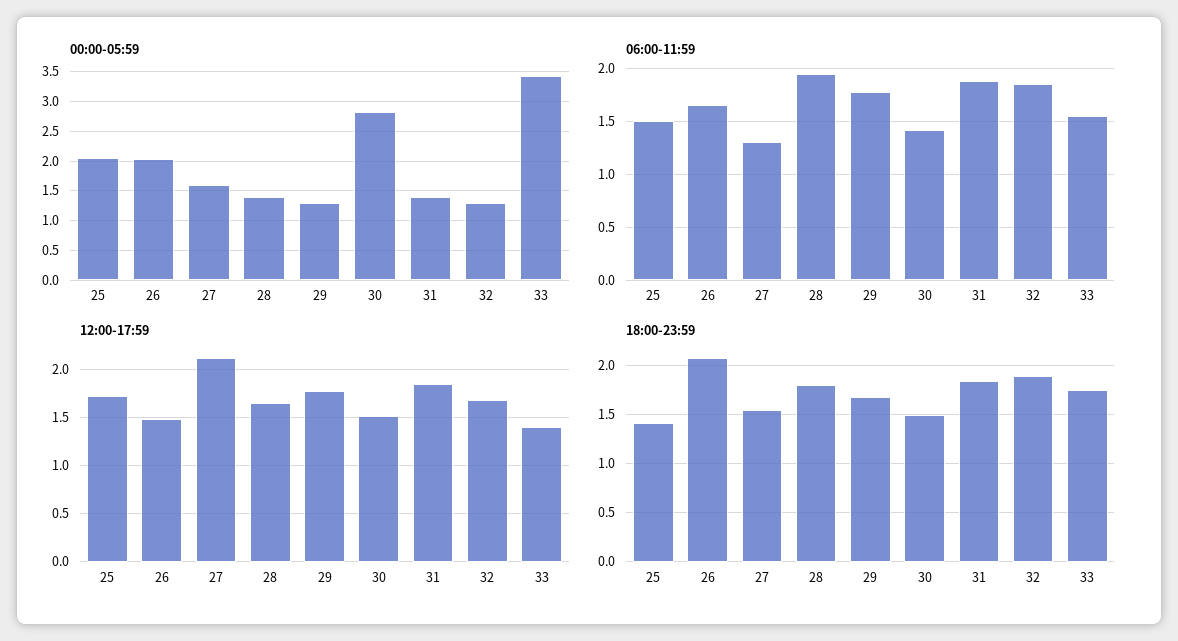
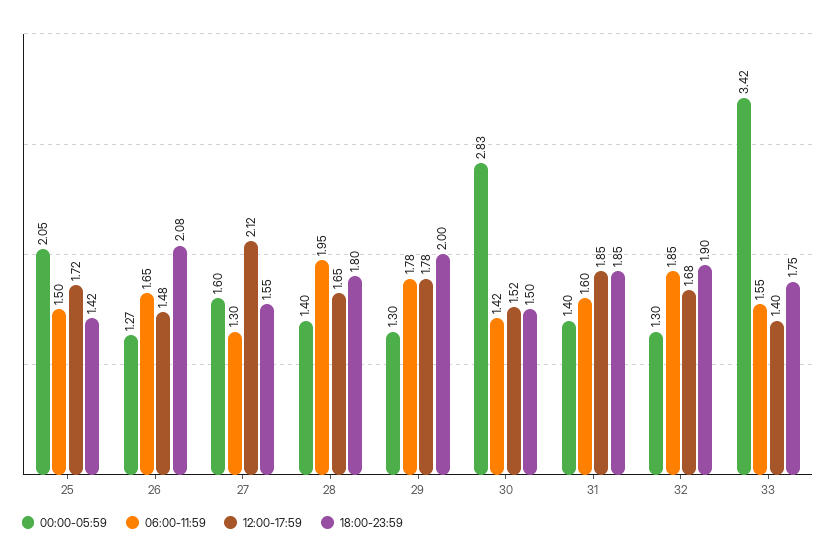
  {
    "00:00-05:59": {
      "25": 2.05,
-     "26": 2,
+     "26": 1.27,
      "27": 1.6,
      "28": 1.4,
      "29": 1.3,
      "30": 2.83,
      "31": 1.4,
      "32": 1.3,
      "33": 3.42
    },
    "06:00-11:59": {
      "25": 1.5,
      "26": 1.65,
      "27": 1.3,
      "28": 1.95,
      "29": 1.78,
      "30": 1.42,
-     "31": 1.9,
+     "31": 1.6,
      "32": 1.85,
      "33": 1.55
    },
    "12:00-17:59": {
      "25": 1.72,
      "26": 1.48,
      "27": 2.12,
      "28": 1.65,
      "29": 1.78,
      "30": 1.52,
      "31": 1.85,
      "32": 1.68,
      "33": 1.4
    },
    "18:00-23:59": {
      "25": 1.42,
      "26": 2.08,
      "27": 1.55,
      "28": 1.8,
-     "29": 1.7,
+     "29": 2,
      "30": 1.5,
      "31": 1.85,
      "32": 1.9,
      "33": 1.75
    }
  }

